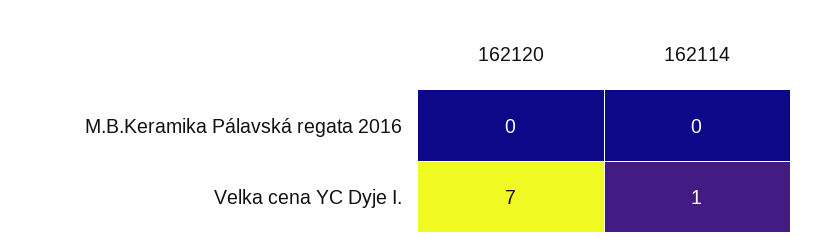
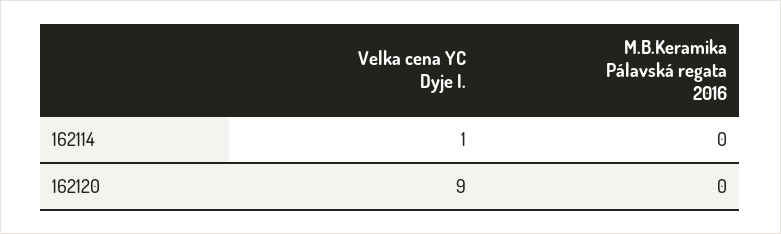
  {
    "162120": {
      "M.B.Keramika Pálavská regata 2016": 0,
-     "Velka cena YC Dyje I.": 7
+     "Velka cena YC Dyje I.": 9
    },
    "162114": {
      "M.B.Keramika Pálavská regata 2016": 0,
      "Velka cena YC Dyje I.": 1
    }
  }

